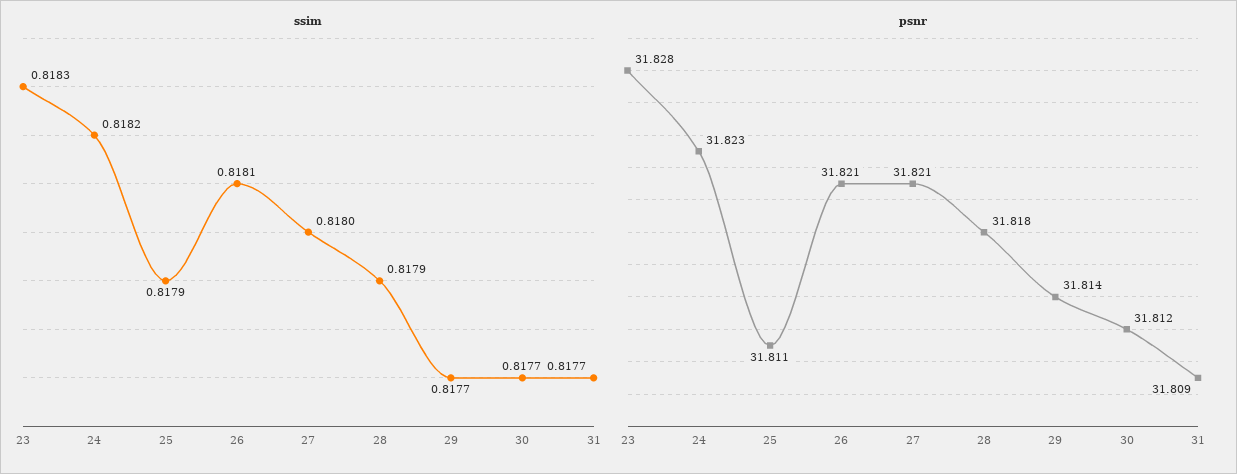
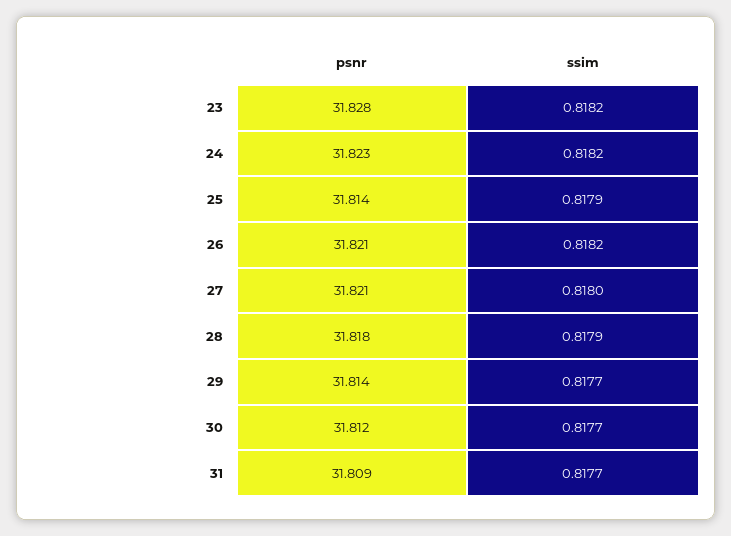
  {
    "ssim": {
-     "23": 0.8183,
+     "23": 0.8182,
      "24": 0.8182,
      "25": 0.8179,
-     "26": 0.8181,
+     "26": 0.8182,
      "27": 0.818,
      "28": 0.8179,
      "29": 0.8177,
      "30": 0.8177,
      "31": 0.8177
    },
    "psnr": {
      "23": 31.828,
      "24": 31.823,
-     "25": 31.811,
+     "25": 31.814,
      "26": 31.821,
      "27": 31.821,
      "28": 31.818,
      "29": 31.814,
      "30": 31.812,
      "31": 31.809
    }
  }

